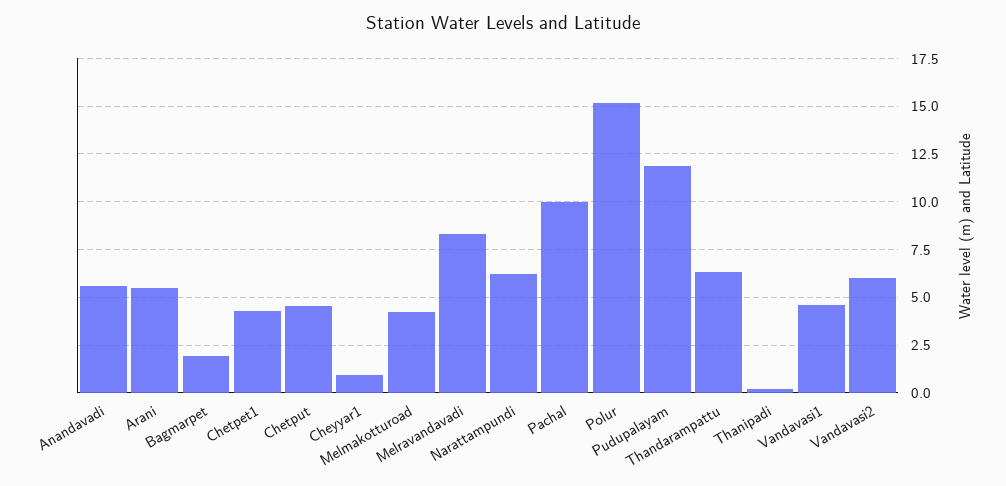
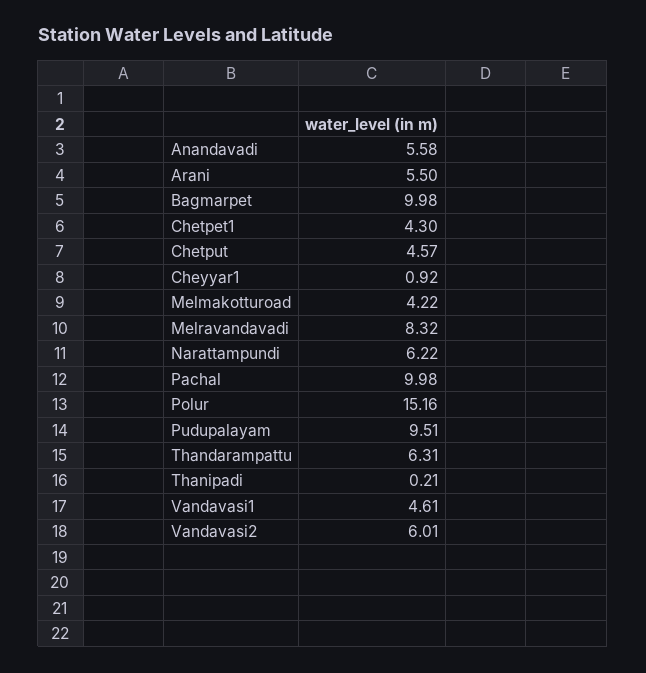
  {
    "Anandavadi": 5.58,
    "Arani": 5.5,
-   "Bagmarpet": 2,
+   "Bagmarpet": 9.98,
    "Chetpet1": 4.3,
    "Chetput": 4.57,
    "Cheyyar1": 0.92,
    "Melmakotturoad": 4.22,
    "Melravandavadi": 8.32,
    "Narattampundi": 6.22,
    "Pachal": 9.98,
    "Polur": 15.16,
-   "Pudupalayam": 12,
+   "Pudupalayam": 9.51,
    "Thandarampattu": 6.31,
    "Thanipadi": 0.21,
    "Vandavasi1": 4.61,
    "Vandavasi2": 6.01
  }

